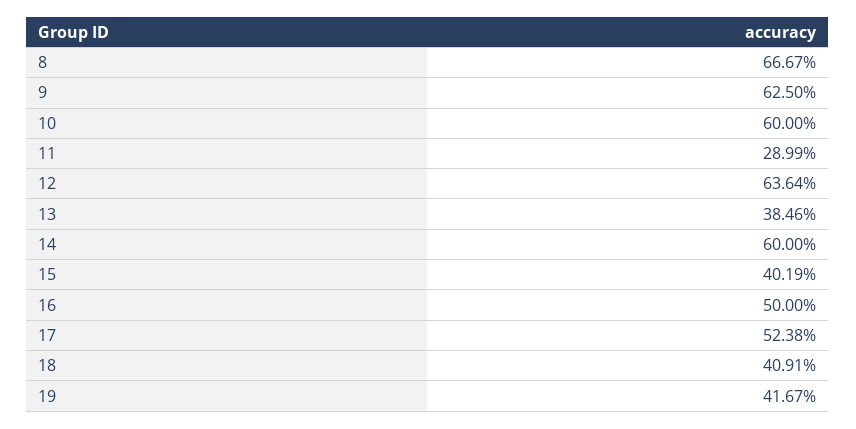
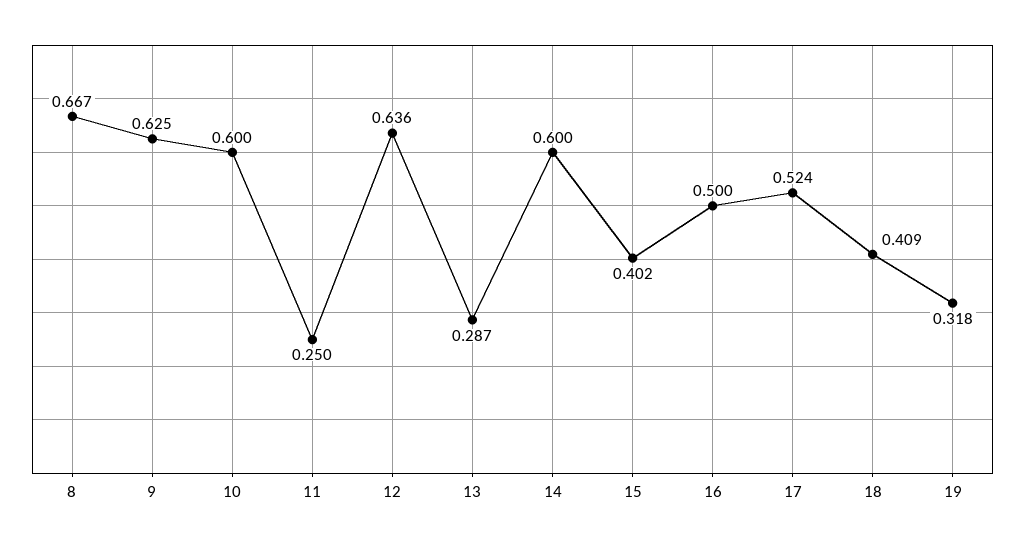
  {
    "8": 0.6667,
    "9": 0.625,
    "10": 0.6,
-   "11": 0.2899,
+   "11": 0.25,
    "12": 0.6364,
-   "13": 0.3846,
+   "13": 0.287,
    "14": 0.6,
    "15": 0.4019,
    "16": 0.5,
    "17": 0.5238,
    "18": 0.4091,
-   "19": 0.4167
+   "19": 0.318
  }

